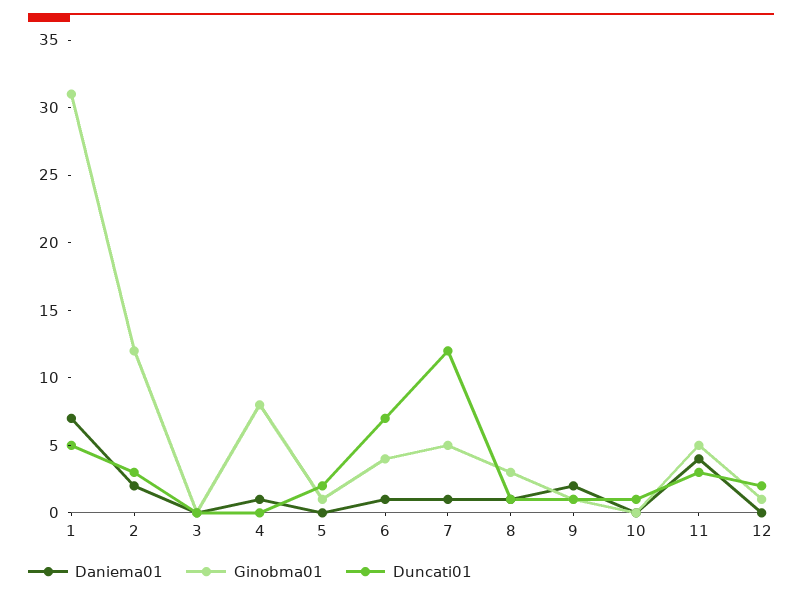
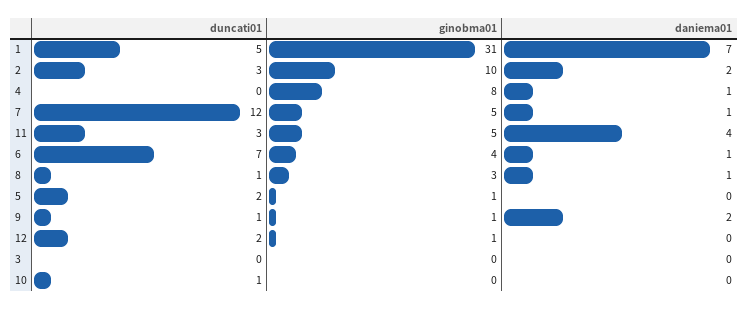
  {
    "Daniema01": {
      "1": 7,
      "2": 2,
      "3": 0,
      "4": 1,
      "5": 0,
      "6": 1,
      "7": 1,
      "8": 1,
      "9": 2,
      "10": 0,
      "11": 4,
      "12": 0
    },
    "Ginobma01": {
      "1": 31,
-     "2": 12,
+     "2": 10,
      "3": 0,
      "4": 8,
      "5": 1,
      "6": 4,
      "7": 5,
      "8": 3,
      "9": 1,
      "10": 0,
      "11": 5,
      "12": 1
    },
    "Duncati01": {
      "1": 5,
      "2": 3,
      "3": 0,
      "4": 0,
      "5": 2,
      "6": 7,
      "7": 12,
      "8": 1,
      "9": 1,
      "10": 1,
      "11": 3,
      "12": 2
    }
  }

